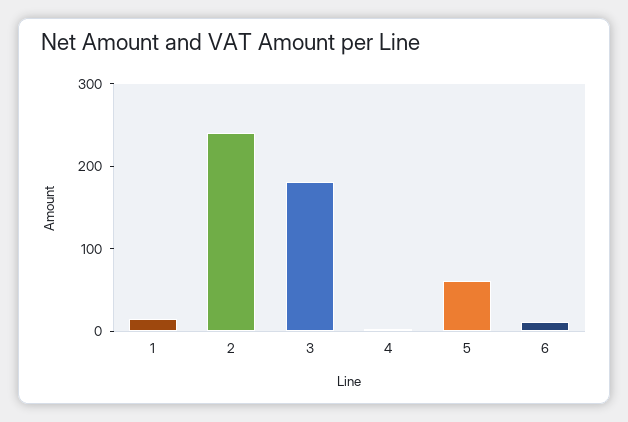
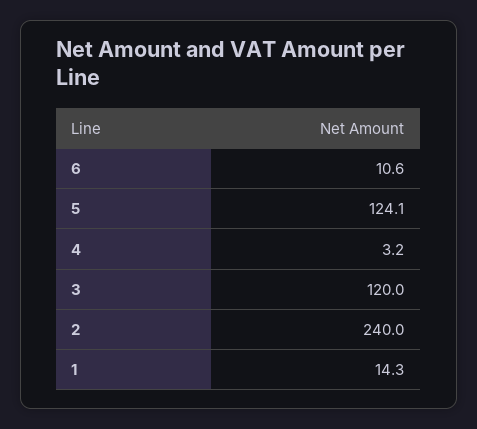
  {
    "1": 14.3,
    "2": 240,
-   "3": 180,
+   "3": 120,
    "4": 3.2,
-   "5": 60,
+   "5": 124.1,
    "6": 10.6
  }

